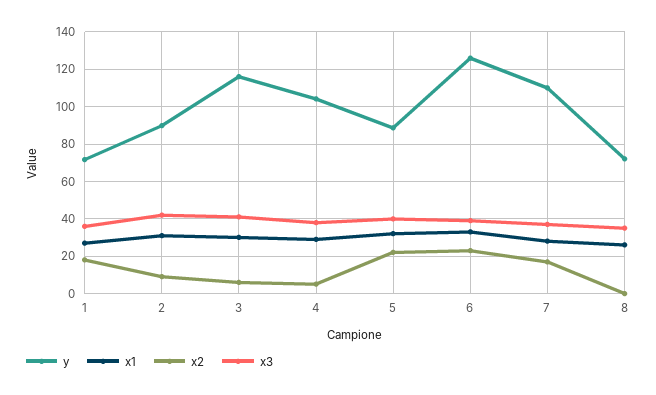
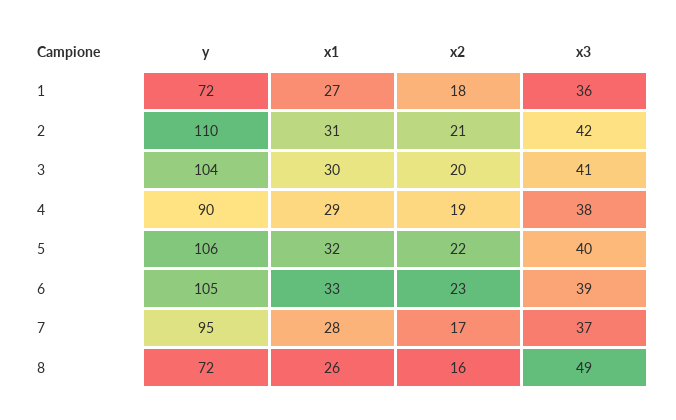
  {
    "y": {
      "1": 72,
-     "2": 90,
+     "2": 110,
-     "3": 115,
+     "3": 104,
-     "4": 105,
+     "4": 90,
-     "5": 90,
+     "5": 106,
-     "6": 125,
+     "6": 105,
-     "7": 110,
+     "7": 95,
      "8": 72
    },
    "x1": {
      "1": 27,
      "2": 31,
      "3": 30,
      "4": 29,
      "5": 32,
      "6": 33,
      "7": 28,
      "8": 26
    },
    "x2": {
      "1": 18,
-     "2": 10,
+     "2": 21,
-     "3": 5,
+     "3": 20,
-     "4": 5,
+     "4": 19,
      "5": 22,
      "6": 23,
      "7": 17,
-     "8": 0
+     "8": 16
    },
    "x3": {
      "1": 36,
      "2": 42,
      "3": 41,
      "4": 38,
      "5": 40,
      "6": 39,
      "7": 37,
-     "8": 35
+     "8": 49
    }
  }

